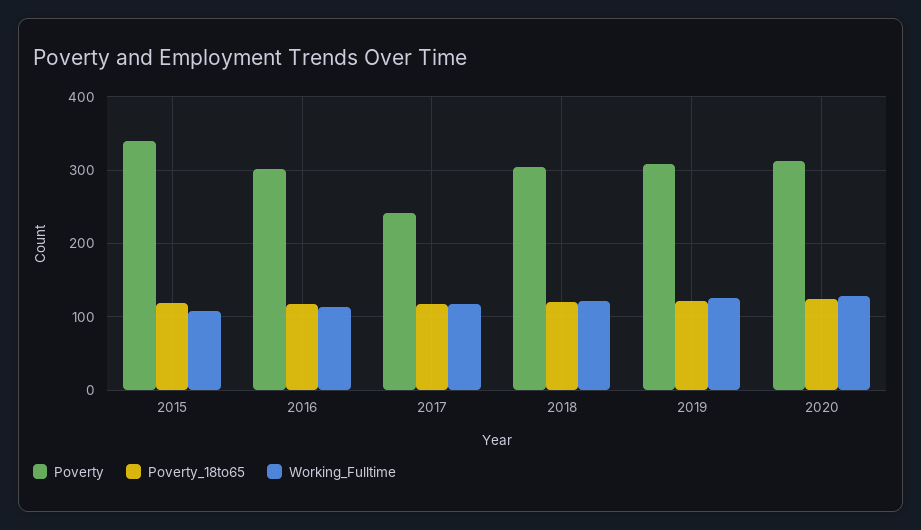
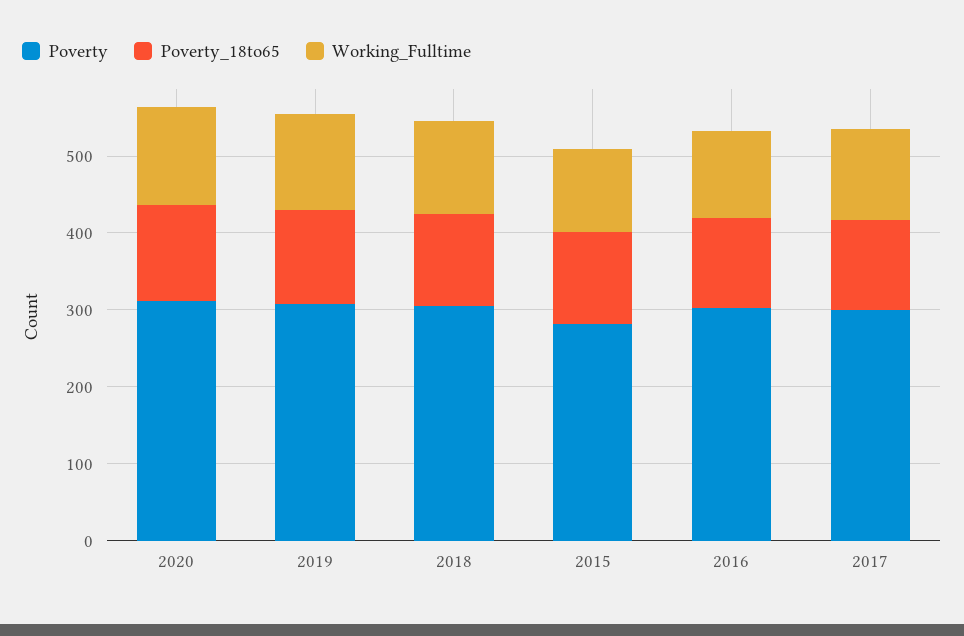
  {
    "Poverty": {
-     "2015": 340,
+     "2015": 280,
      "2016": 300,
-     "2017": 240,
+     "2017": 300,
      "2018": 310,
      "2019": 310,
      "2020": 310
    },
    "Poverty_18to65": {
      "2015": 120,
      "2016": 120,
      "2017": 120,
      "2018": 120,
      "2019": 120,
      "2020": 120
    },
    "Working_Fulltime": {
      "2015": 110,
      "2016": 110,
      "2017": 120,
      "2018": 120,
      "2019": 130,
      "2020": 130
    }
  }

